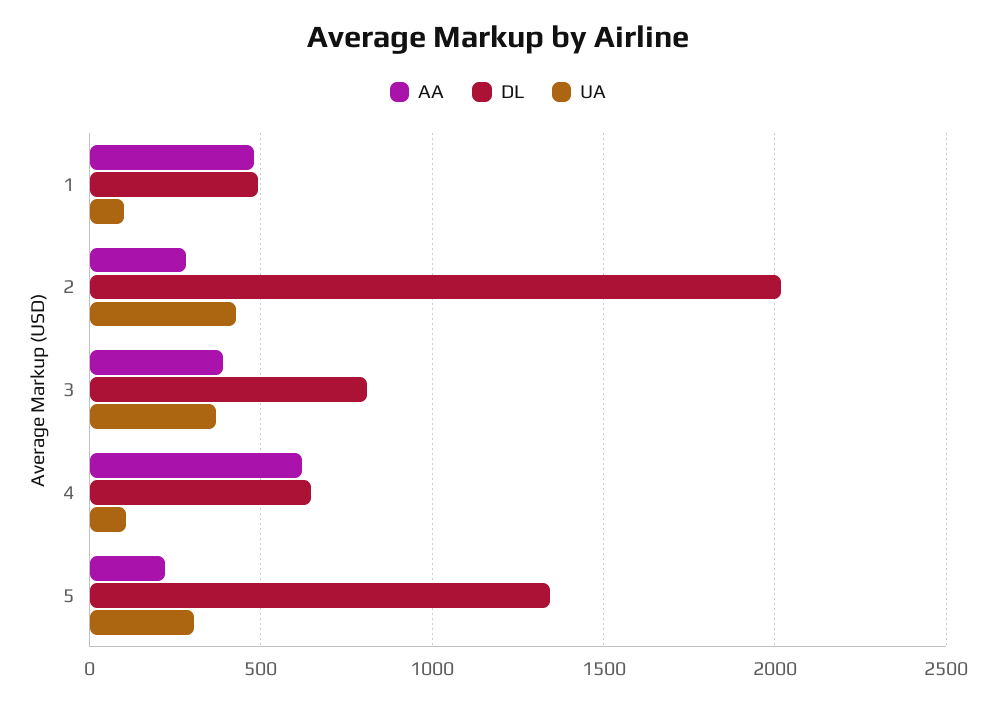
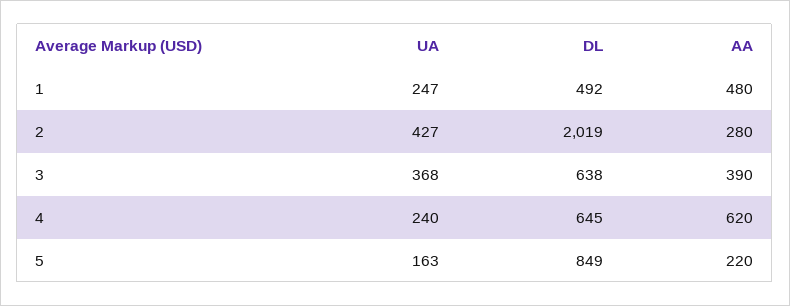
  {
    "AA": {
      "1": 480,
      "2": 280,
      "3": 390,
      "4": 620,
      "5": 220
    },
    "DL": {
      "1": 492,
      "2": 2019,
-     "3": 800,
+     "3": 638,
      "4": 645,
-     "5": 1350
+     "5": 849
    },
    "UA": {
-     "1": 100,
+     "1": 247,
      "2": 427,
      "3": 368,
-     "4": 100,
+     "4": 240,
-     "5": 300
+     "5": 163
    }
  }

